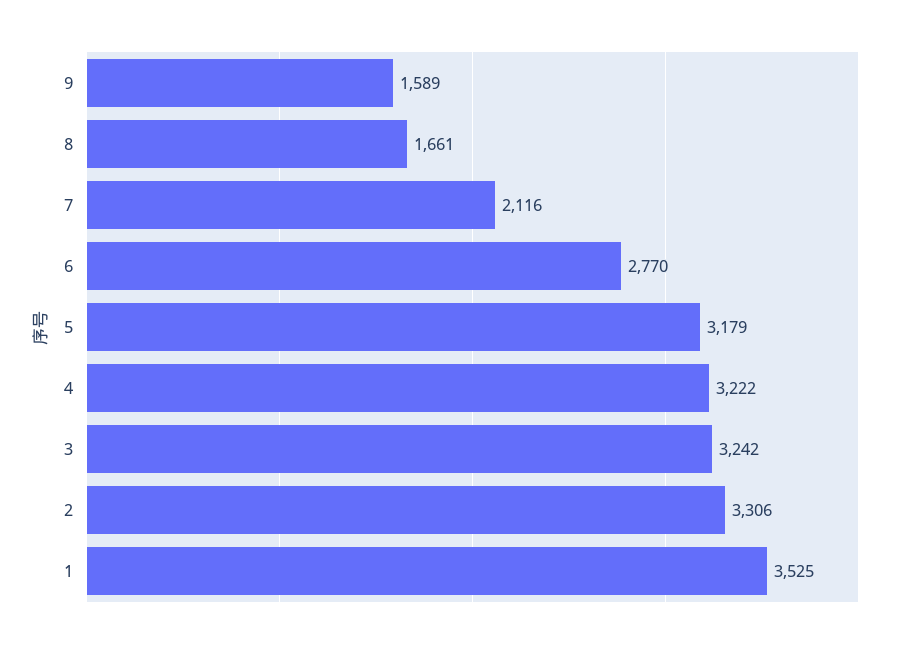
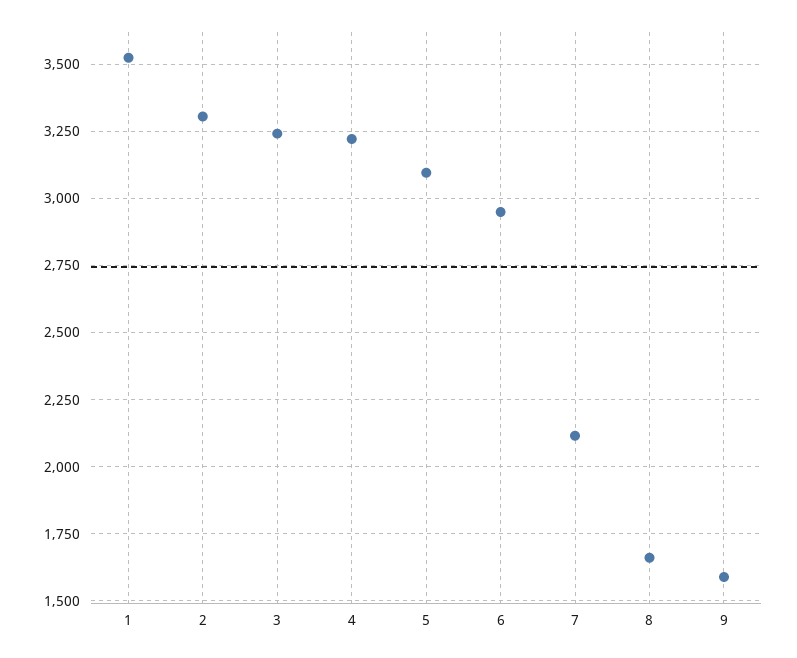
  {
    "9": 1589,
    "8": 1661,
    "7": 2116,
-   "6": 2770,
+   "6": 2950,
-   "5": 3179,
+   "5": 3100,
    "4": 3222,
    "3": 3242,
    "2": 3306,
    "1": 3525
  }

